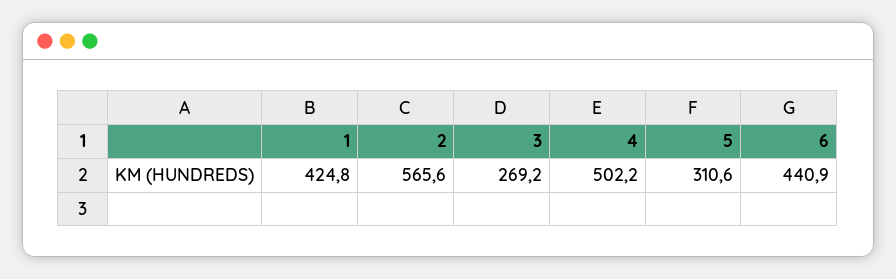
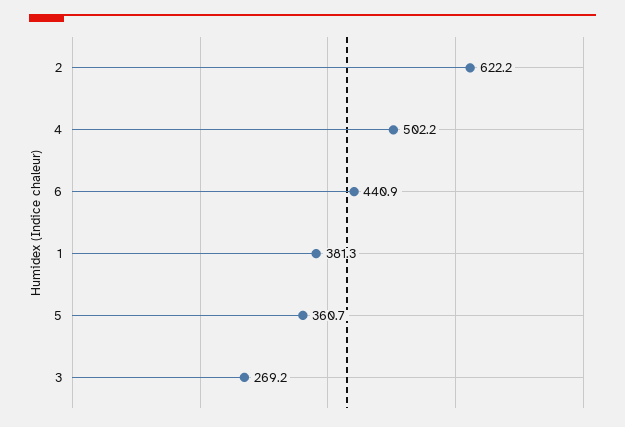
  {
-   "1": 424.8,
+   "1": 381.3,
-   "2": 565.6,
+   "2": 622.2,
    "3": 269.2,
    "4": 502.2,
-   "5": 310.6,
+   "5": 360.7,
    "6": 440.9
  }

